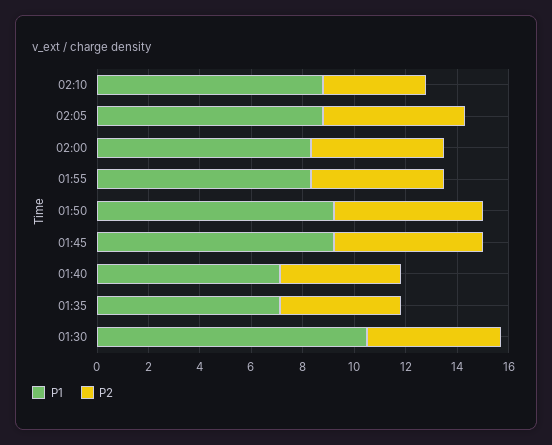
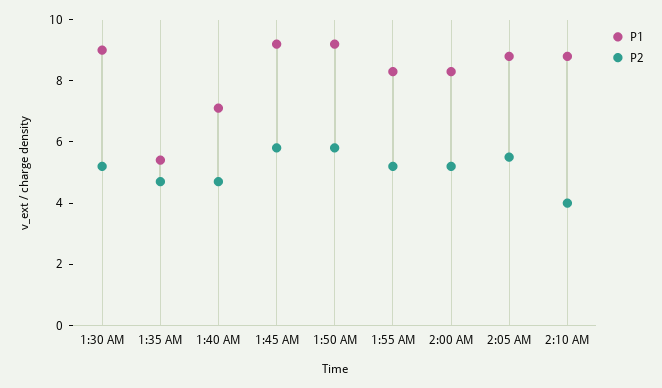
  {
    "P1": {
      "02:10": 9,
      "02:05": 9,
      "02:00": 8.5,
      "01:55": 8.5,
      "01:50": 9,
      "01:45": 9,
      "01:40": 7,
-     "01:35": 7,
+     "01:35": 5.5,
-     "01:30": 10.5
+     "01:30": 9
    },
    "P2": {
      "02:10": 4,
      "02:05": 5.5,
      "02:00": 5,
      "01:55": 5,
      "01:50": 6,
      "01:45": 6,
      "01:40": 4.5,
      "01:35": 4.5,
      "01:30": 5
    }
  }

